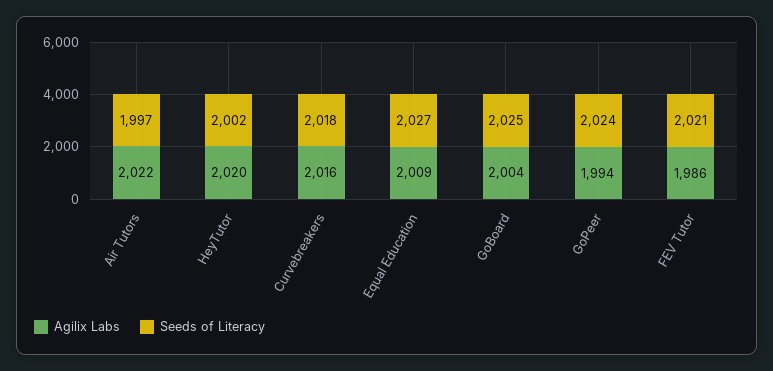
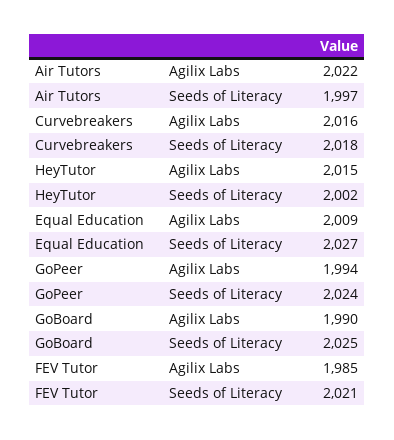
  {
    "Agilix Labs": {
      "Air Tutors": 2022,
-     "HeyTutor": 2020,
+     "HeyTutor": 2015,
      "Curvebreakers": 2016,
      "Equal Education": 2009,
-     "GoBoard": 2004,
+     "GoBoard": 1990,
      "GoPeer": 1994,
-     "FEV Tutor": 1986
+     "FEV Tutor": 1985
    },
    "Seeds of Literacy": {
      "Air Tutors": 1997,
      "HeyTutor": 2002,
      "Curvebreakers": 2018,
      "Equal Education": 2027,
      "GoBoard": 2025,
      "GoPeer": 2024,
      "FEV Tutor": 2021
    }
  }

